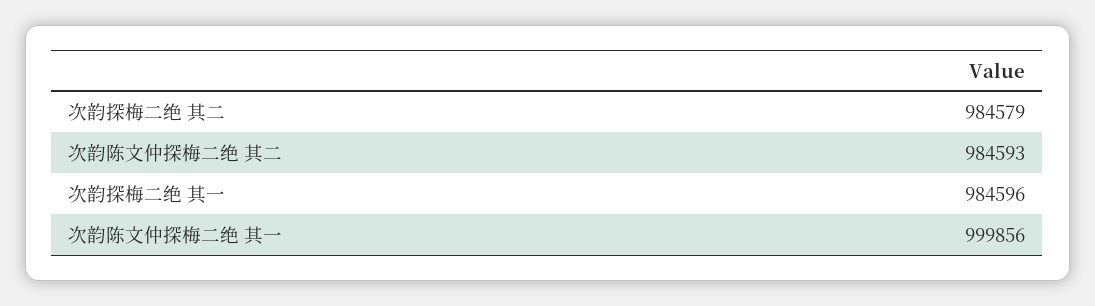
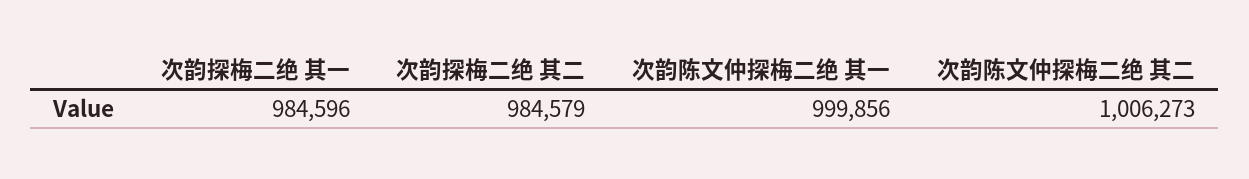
  {
    "次韵探梅二绝 其二": 984579,
-   "次韵陈文仲探梅二绝 其二": 984593,
+   "次韵陈文仲探梅二绝 其二": 1006273,
    "次韵探梅二绝 其一": 984596,
    "次韵陈文仲探梅二绝 其一": 999856
  }

